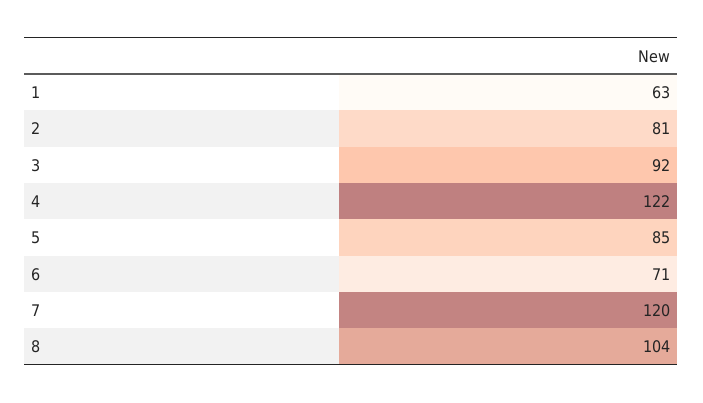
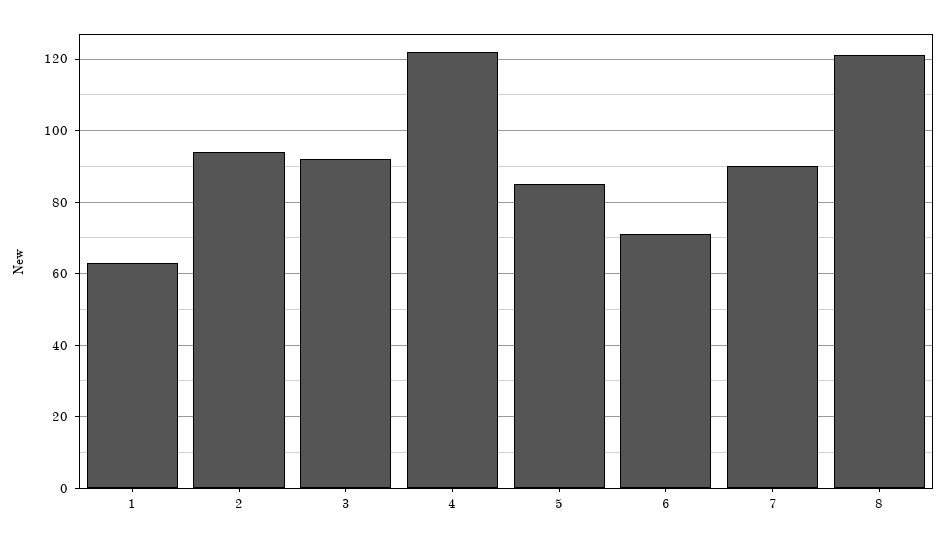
  {
    "1": 63,
-   "2": 81,
+   "2": 95,
    "3": 92,
    "4": 122,
    "5": 85,
    "6": 71,
-   "7": 120,
+   "7": 90,
-   "8": 104
+   "8": 120
  }

